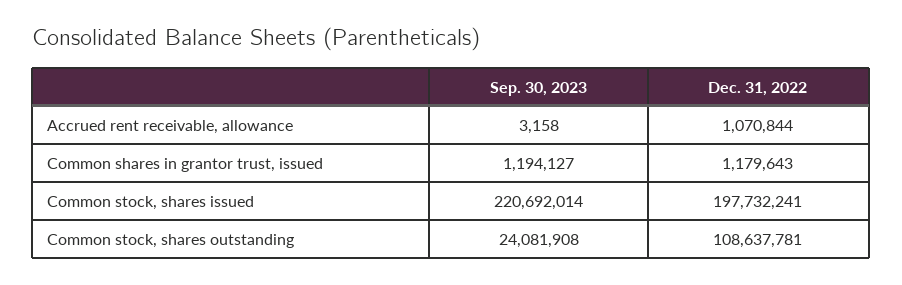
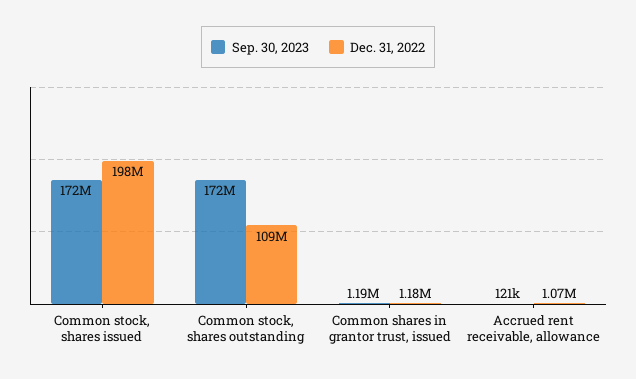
  {
    "Sep. 30, 2023": {
-     "Accrued rent receivable, allowance": 3158,
+     "Accrued rent receivable, allowance": 121000,
      "Common shares in grantor trust, issued": 1194127,
-     "Common stock, shares issued": 220692014,
+     "Common stock, shares issued": 172000000,
-     "Common stock, shares outstanding": 24081908
+     "Common stock, shares outstanding": 172000000
    },
    "Dec. 31, 2022": {
      "Accrued rent receivable, allowance": 1070844,
      "Common shares in grantor trust, issued": 1179643,
      "Common stock, shares issued": 197732241,
      "Common stock, shares outstanding": 108637781
    }
  }

